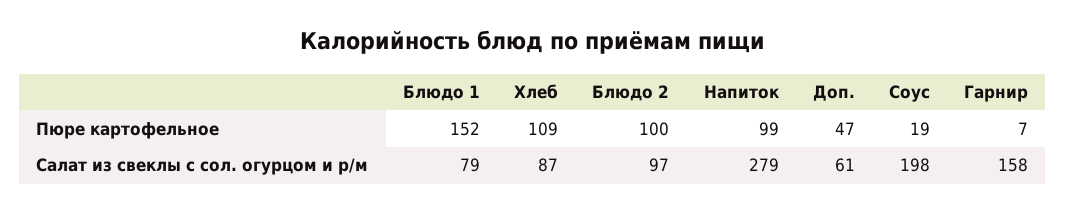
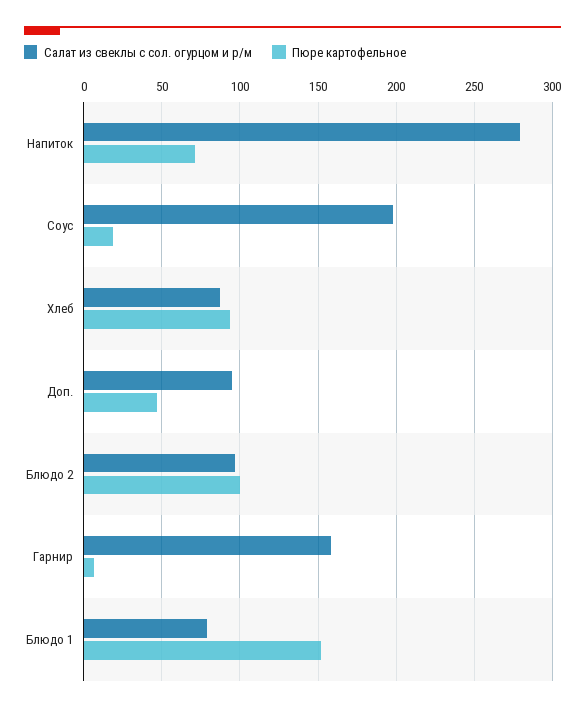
  {
    "Пюре картофельное": {
      "Блюдо 1": 152,
-     "Хлеб": 109,
+     "Хлеб": 95,
      "Блюдо 2": 100,
-     "Напиток": 99,
+     "Напиток": 70,
      "Доп.": 47,
      "Соус": 19,
      "Гарнир": 7
    },
    "Салат из свеклы с сол. огурцом и р/м": {
      "Блюдо 1": 79,
      "Хлеб": 87,
      "Блюдо 2": 97,
      "Напиток": 279,
-     "Доп.": 61,
+     "Доп.": 95,
      "Соус": 198,
      "Гарнир": 158
    }
  }

